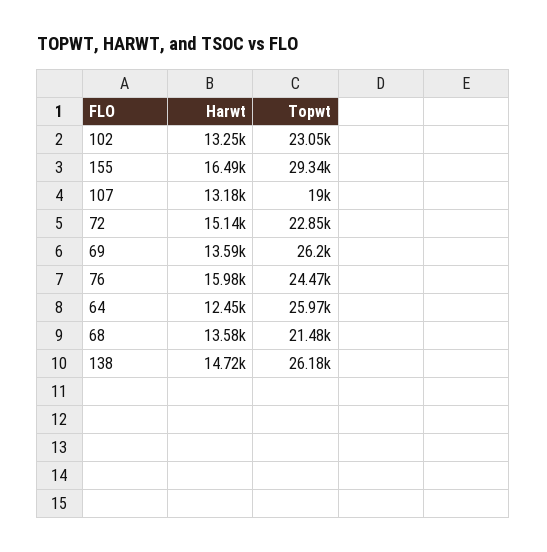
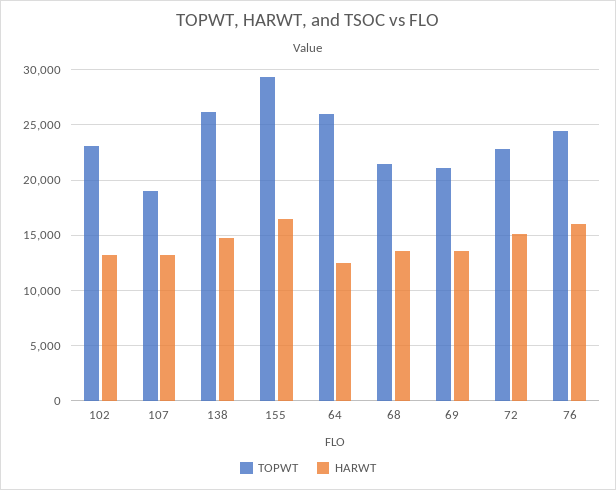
  {
    "Harwt": {
      "102": 13250,
      "155": 16490,
      "107": 13180,
      "72": 15140,
      "69": 13590,
      "76": 15980,
      "64": 12450,
      "68": 13580,
      "138": 14720
    },
    "Topwt": {
      "102": 23050,
      "155": 29340,
      "107": 19000,
      "72": 22850,
-     "69": 26200,
+     "69": 21000,
      "76": 24470,
      "64": 25970,
      "68": 21480,
      "138": 26180
    }
  }

